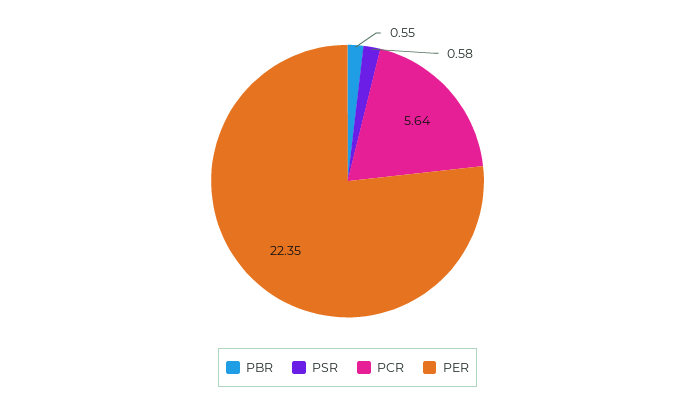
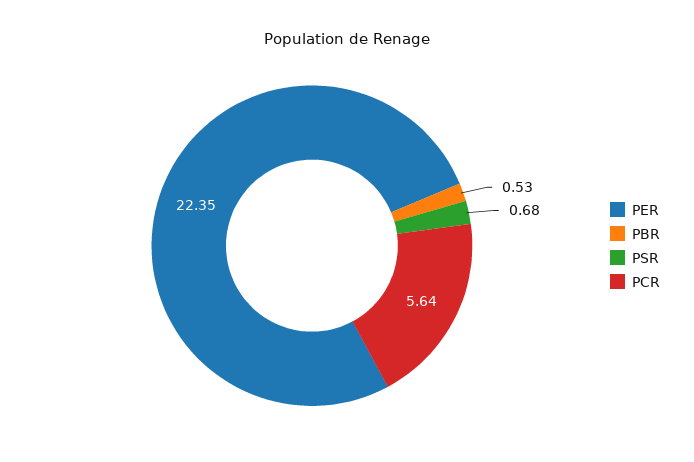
  {
-   "PBR": 0.55,
+   "PBR": 0.53,
-   "PSR": 0.58,
+   "PSR": 0.68,
    "PCR": 5.64,
    "PER": 22.35
  }

